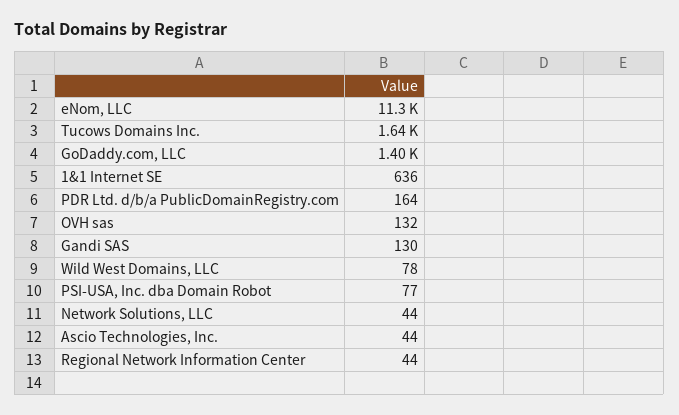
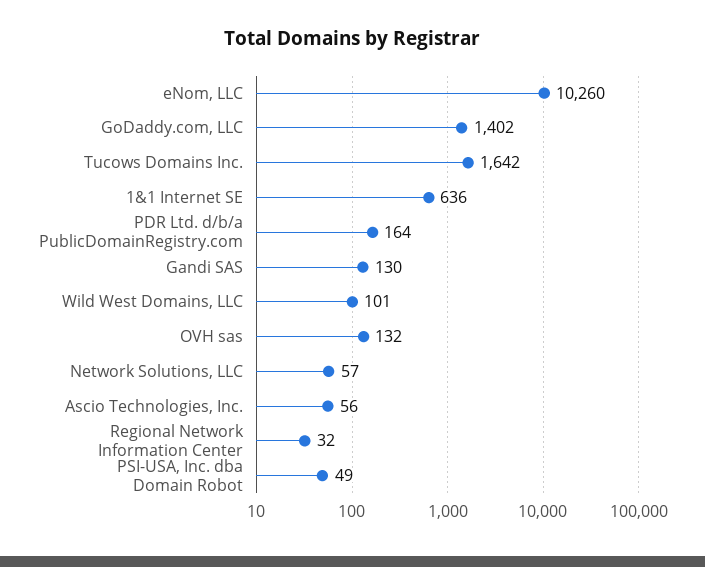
  {
-   "eNom, LLC": 11300,
+   "eNom, LLC": 10260,
    "Tucows Domains Inc.": 1642,
    "GoDaddy.com, LLC": 1402,
    "1&1 Internet SE": 636,
    "PDR Ltd. d/b/a PublicDomainRegistry.com": 164,
    "OVH sas": 132,
    "Gandi SAS": 130,
-   "Wild West Domains, LLC": 78,
+   "Wild West Domains, LLC": 101,
-   "PSI-USA, Inc. dba Domain Robot": 77,
+   "PSI-USA, Inc. dba Domain Robot": 49,
-   "Network Solutions, LLC": 44,
+   "Network Solutions, LLC": 57,
-   "Ascio Technologies, Inc.": 44,
+   "Ascio Technologies, Inc.": 56,
-   "Regional Network Information Center": 44
+   "Regional Network Information Center": 32
  }

